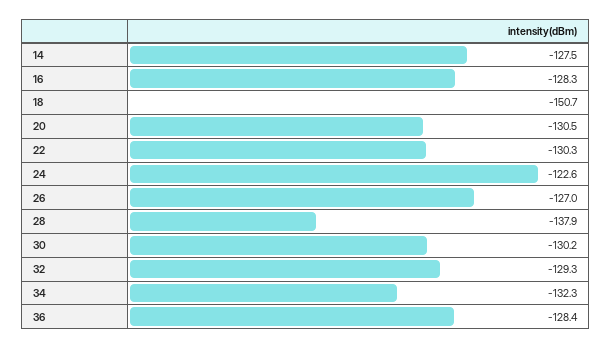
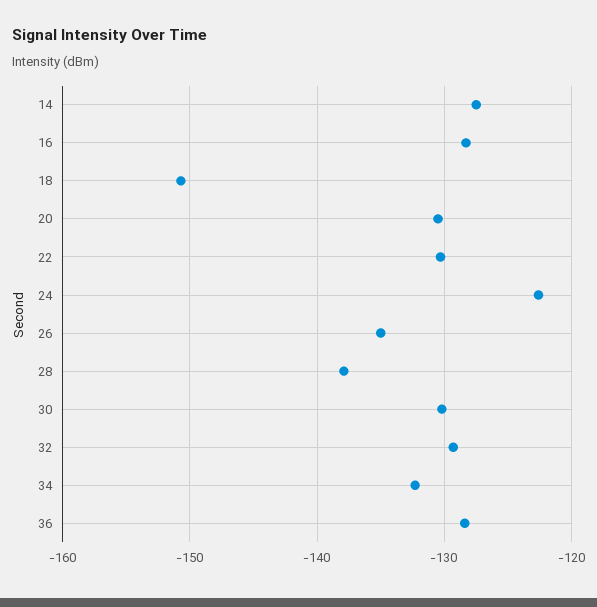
  {
    "14": -127.5,
    "16": -128.3,
    "18": -150.7,
    "20": -130.5,
    "22": -130.3,
    "24": -122.6,
-   "26": -127,
+   "26": -135,
    "28": -137.9,
    "30": -130.2,
    "32": -129.3,
    "34": -132.3,
    "36": -128.4
  }

